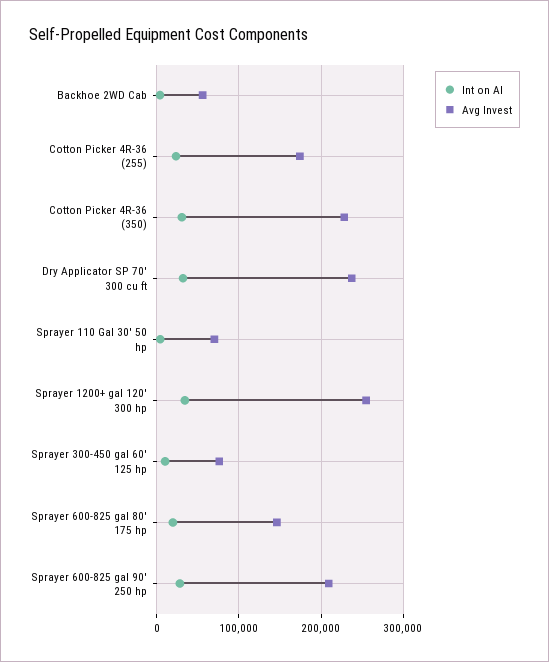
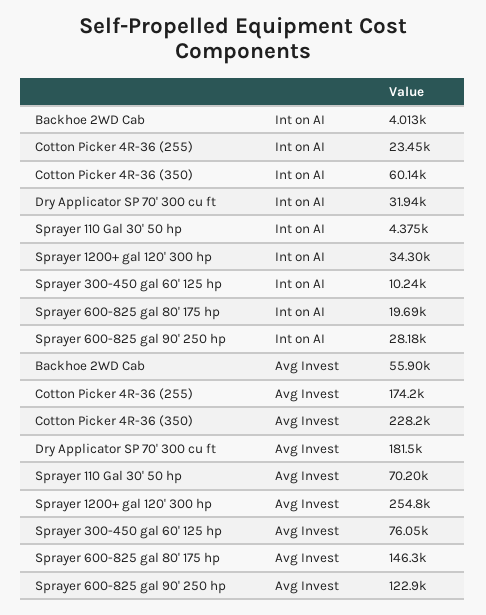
  {
    "Int on AI": {
      "Backhoe 2WD Cab": 4013,
      "Cotton Picker 4R-36 (255)": 23450,
-     "Cotton Picker 4R-36 (350)": 30000,
+     "Cotton Picker 4R-36 (350)": 60140,
      "Dry Applicator SP 70' 300 cu ft": 31940,
      "Sprayer 110 Gal 30' 50 hp": 4375,
      "Sprayer 1200+ gal 120' 300 hp": 34300,
      "Sprayer 300-450 gal 60' 125 hp": 10240,
      "Sprayer 600-825 gal 80' 175 hp": 19690,
      "Sprayer 600-825 gal 90' 250 hp": 28180
    },
    "Avg Invest": {
      "Backhoe 2WD Cab": 55900,
      "Cotton Picker 4R-36 (255)": 174200,
      "Cotton Picker 4R-36 (350)": 228200,
-     "Dry Applicator SP 70' 300 cu ft": 240000,
+     "Dry Applicator SP 70' 300 cu ft": 181500,
      "Sprayer 110 Gal 30' 50 hp": 70200,
      "Sprayer 1200+ gal 120' 300 hp": 254800,
      "Sprayer 300-450 gal 60' 125 hp": 76050,
      "Sprayer 600-825 gal 80' 175 hp": 146300,
-     "Sprayer 600-825 gal 90' 250 hp": 210000
+     "Sprayer 600-825 gal 90' 250 hp": 122900
    }
  }

